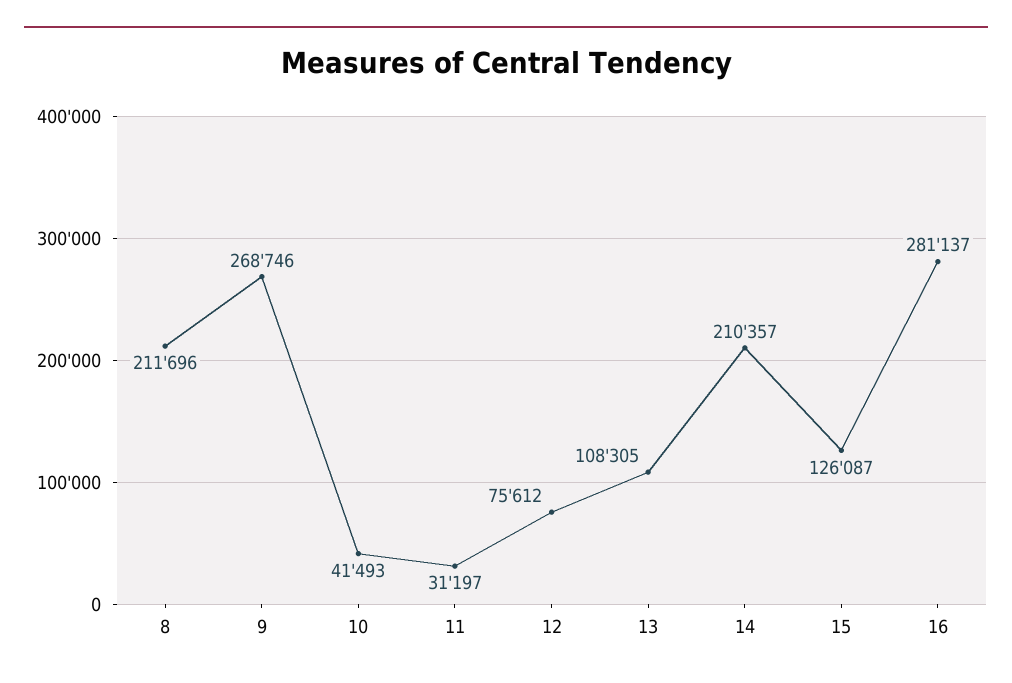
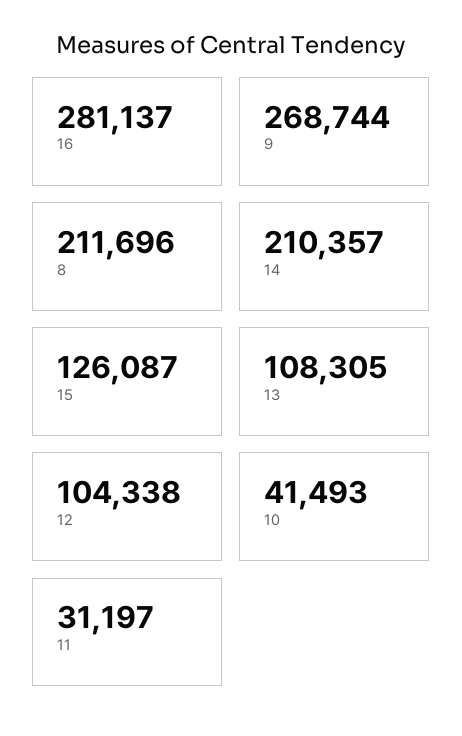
  {
    "8": 211696,
-   "9": 268746,
+   "9": 268744,
    "10": 41493,
    "11": 31197,
-   "12": 75612,
+   "12": 104338,
    "13": 108305,
    "14": 210357,
    "15": 126087,
    "16": 281137
  }

